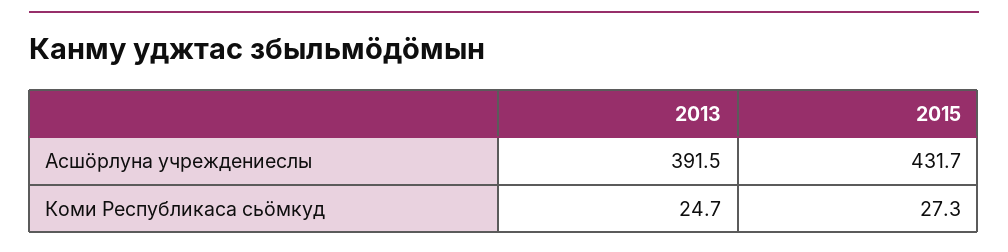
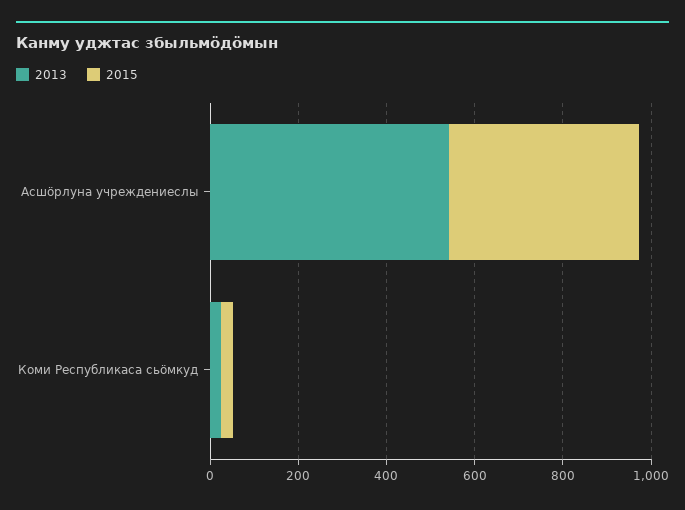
  {
    "2013": {
-     "Асшӧрлуна учреждениеслы": 391.5,
+     "Асшӧрлуна учреждениеслы": 550,
      "Коми Республикаса сьӧмкуд": 24.7
    },
    "2015": {
      "Асшӧрлуна учреждениеслы": 431.7,
      "Коми Республикаса сьӧмкуд": 27.3
    }
  }

